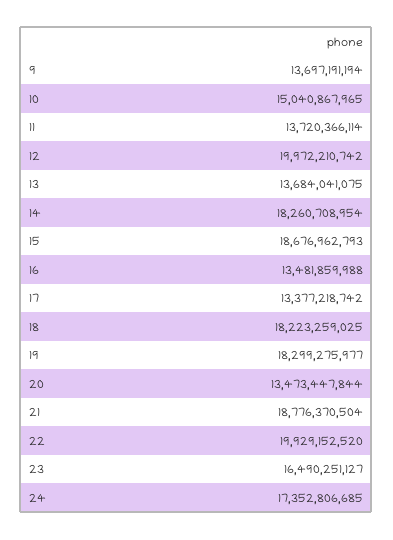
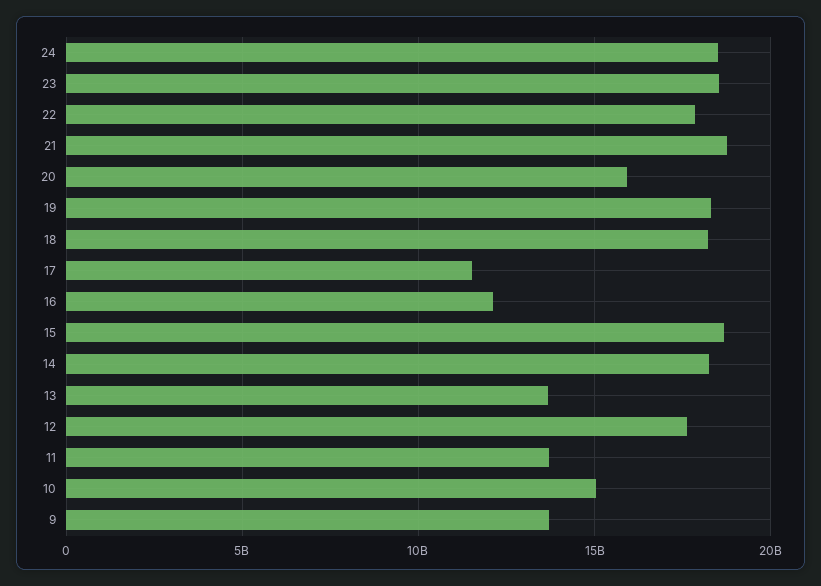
  {
    "9": 13697191194,
    "10": 15040867965,
    "11": 13720366114,
-   "12": 19972210742,
+   "12": 17500000000,
    "13": 13684041075,
    "14": 18260708954,
    "15": 18676962793,
-   "16": 13481859988,
+   "16": 12000000000,
-   "17": 13377218742,
+   "17": 11500000000,
    "18": 18223259025,
    "19": 18299275977,
-   "20": 13473447844,
+   "20": 16000000000,
    "21": 18776370504,
-   "22": 19929152520,
+   "22": 18000000000,
-   "23": 16490251127,
+   "23": 18500000000,
-   "24": 17352806685
+   "24": 18500000000
  }

